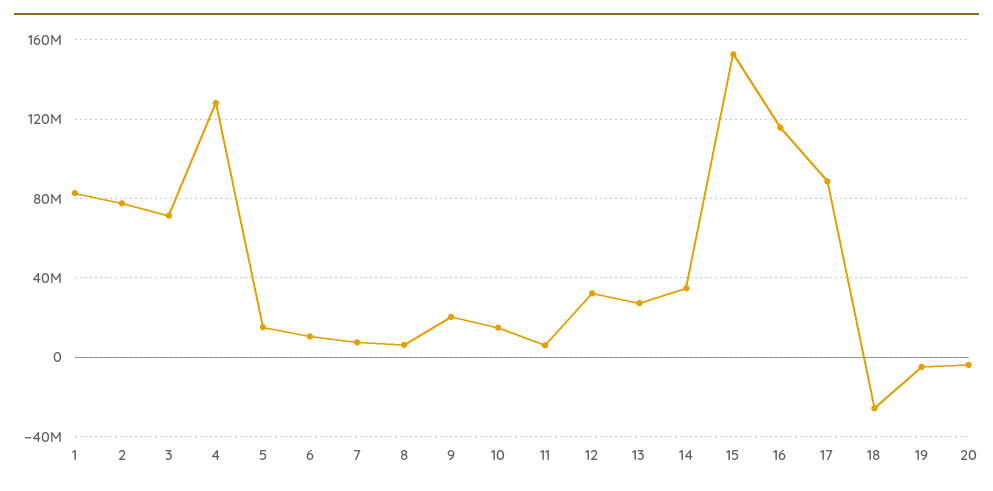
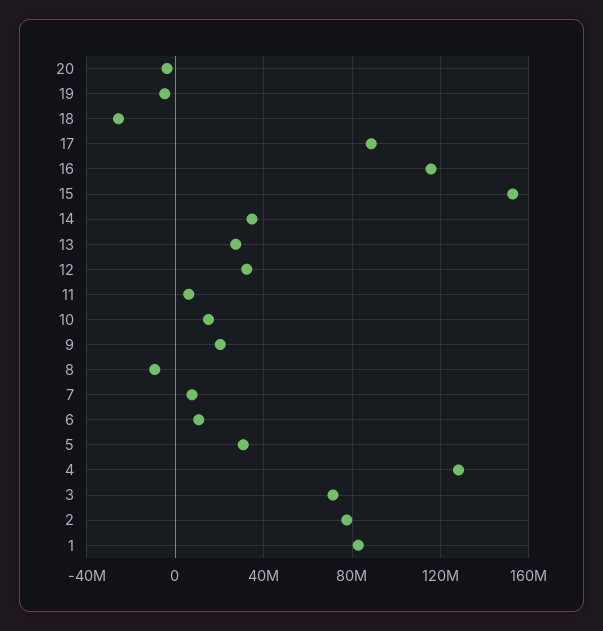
  {
    "1": 85000000,
    "2": 80000000,
    "3": 70000000,
    "4": 130000000,
-   "5": 15000000,
+   "5": 30000000,
    "6": 10000000,
    "7": 10000000,
-   "8": 5000000,
+   "8": -10000000,
    "9": 20000000,
    "10": 15000000,
    "11": 5000000,
    "12": 30000000,
    "13": 25000000,
    "14": 35000000,
    "15": 155000000,
    "16": 115000000,
    "17": 90000000,
    "18": -25000000,
    "19": -5000000,
    "20": -5000000
  }

